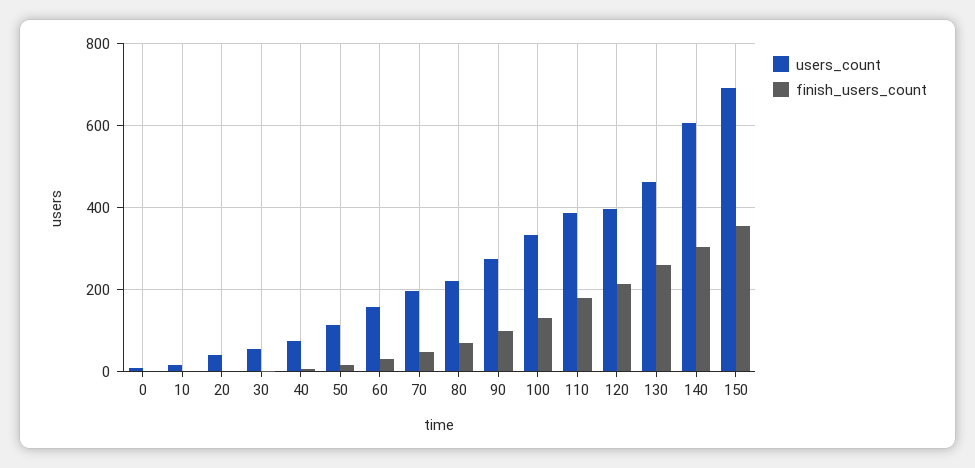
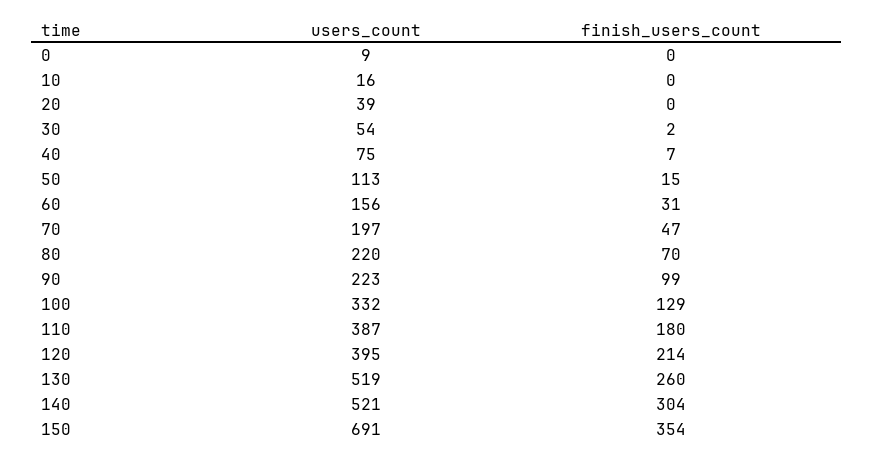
  {
    "users_count": {
      "0": 9,
      "10": 16,
      "20": 39,
      "30": 54,
      "40": 75,
      "50": 113,
      "60": 156,
      "70": 197,
      "80": 220,
-     "90": 280,
+     "90": 223,
      "100": 332,
      "110": 387,
      "120": 395,
-     "130": 460,
+     "130": 519,
-     "140": 600,
+     "140": 521,
      "150": 691
    },
    "finish_users_count": {
      "0": 0,
      "10": 0,
      "20": 0,
      "30": 2,
      "40": 7,
      "50": 15,
      "60": 31,
      "70": 47,
      "80": 70,
      "90": 99,
      "100": 129,
      "110": 180,
      "120": 214,
      "130": 260,
      "140": 304,
      "150": 354
    }
  }

